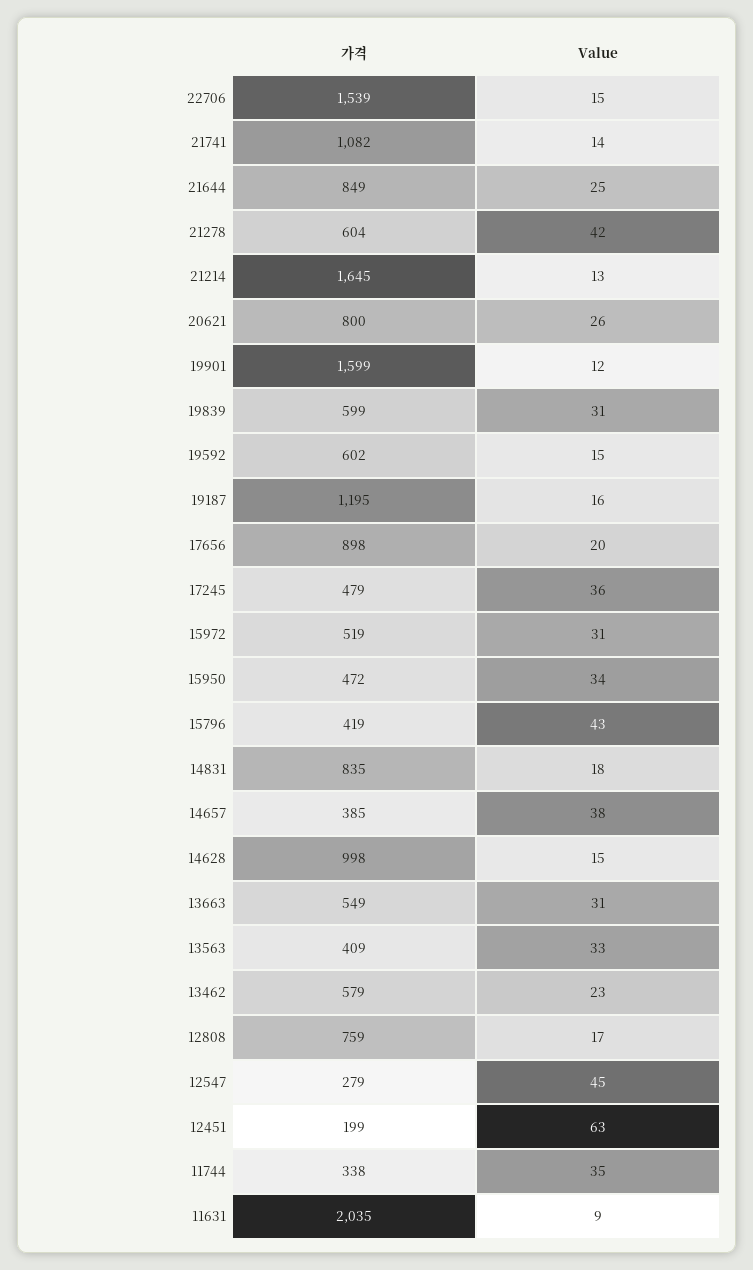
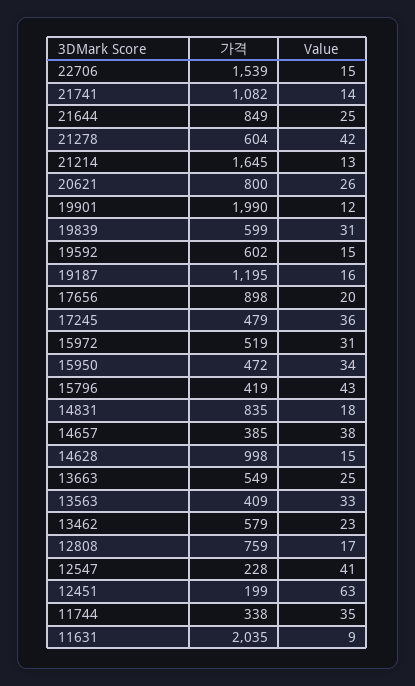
  {
    "가격": {
      "22706": 1539,
      "21741": 1082,
      "21644": 849,
      "21278": 604,
      "21214": 1645,
      "20621": 800,
-     "19901": 1599,
+     "19901": 1990,
      "19839": 599,
      "19592": 602,
      "19187": 1195,
      "17656": 898,
      "17245": 479,
      "15972": 519,
      "15950": 472,
      "15796": 419,
      "14831": 835,
      "14657": 385,
      "14628": 998,
      "13663": 549,
      "13563": 409,
      "13462": 579,
      "12808": 759,
-     "12547": 279,
+     "12547": 228,
      "12451": 199,
      "11744": 338,
      "11631": 2035
    },
    "Value": {
      "22706": 15,
      "21741": 14,
      "21644": 25,
      "21278": 42,
      "21214": 13,
      "20621": 26,
      "19901": 12,
      "19839": 31,
      "19592": 15,
      "19187": 16,
      "17656": 20,
      "17245": 36,
      "15972": 31,
      "15950": 34,
      "15796": 43,
      "14831": 18,
      "14657": 38,
      "14628": 15,
-     "13663": 31,
+     "13663": 25,
      "13563": 33,
      "13462": 23,
      "12808": 17,
-     "12547": 45,
+     "12547": 41,
      "12451": 63,
      "11744": 35,
      "11631": 9
    }
  }

